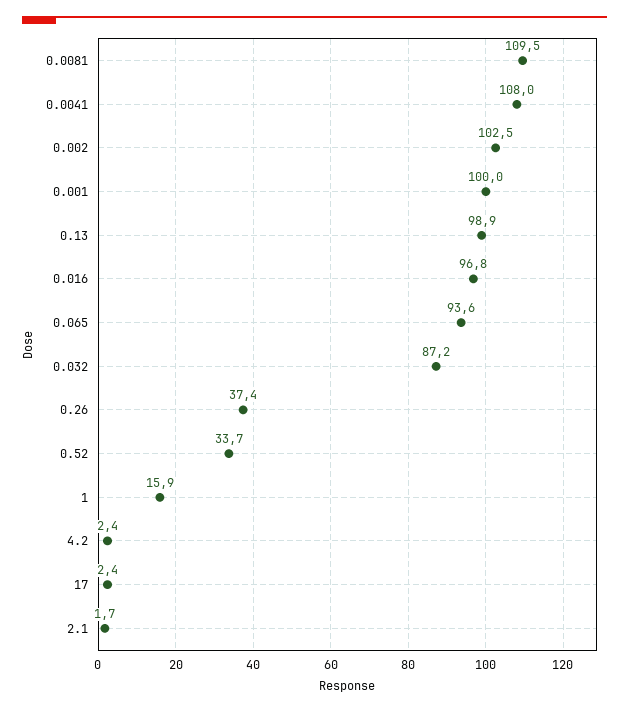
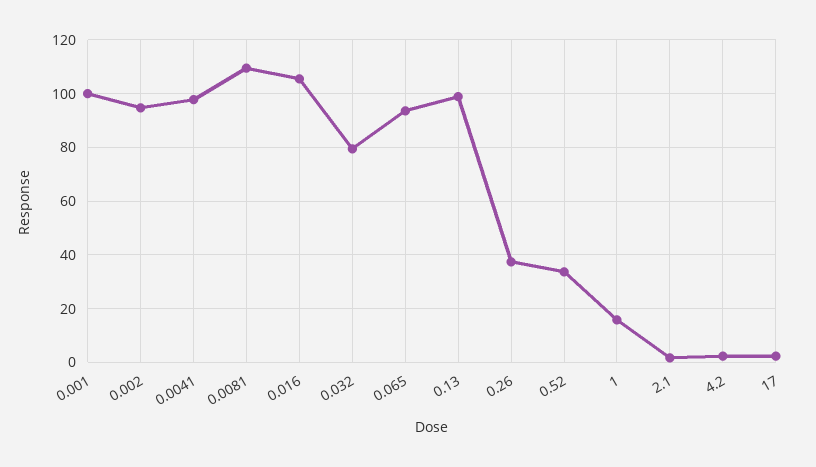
  {
    "0.0081": 109.5,
-   "0.0041": 108,
+   "0.0041": 97.5,
-   "0.002": 102.5,
+   "0.002": 95,
    "0.001": 100,
    "0.13": 98.9,
-   "0.016": 96.8,
+   "0.016": 105,
    "0.065": 93.6,
-   "0.032": 87.2,
+   "0.032": 80,
    "0.26": 37.4,
    "0.52": 33.7,
    "1": 15.9,
    "4.2": 2.4,
    "17": 2.4,
    "2.1": 1.7
  }

